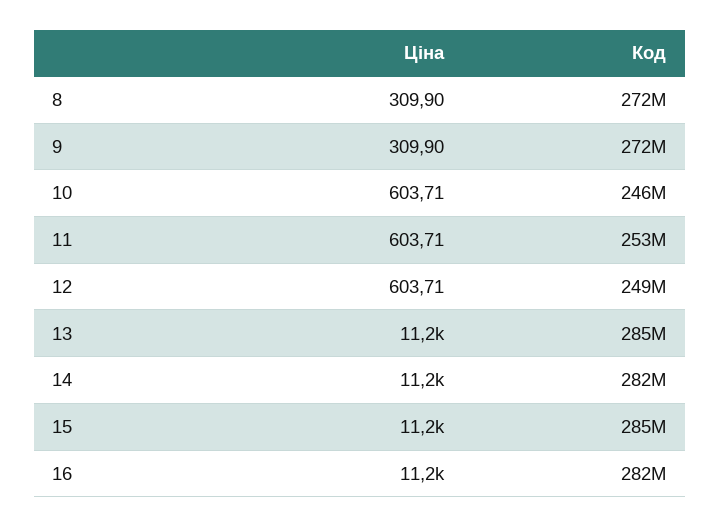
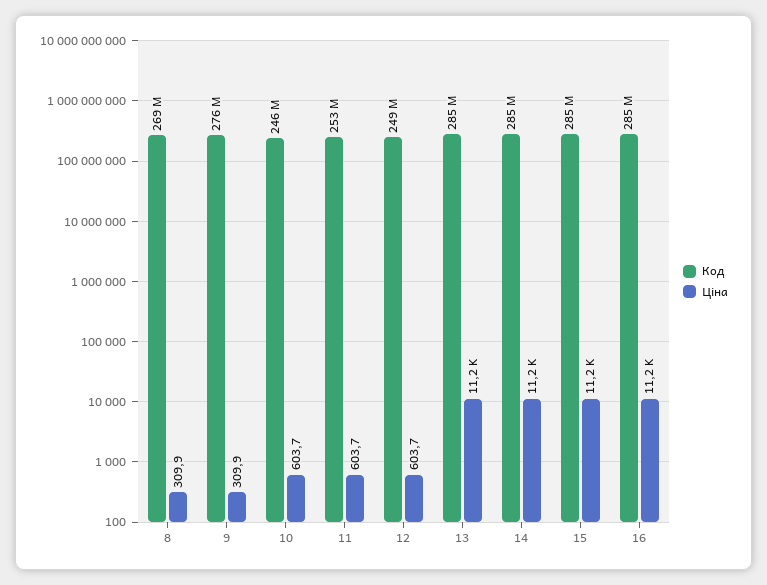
  {
    "Ціна": {
      "8": 309.9,
      "9": 309.9,
      "10": 603.71,
      "11": 603.71,
      "12": 603.71,
      "13": 11200,
      "14": 11200,
      "15": 11200,
      "16": 11200
    },
    "Код": {
-     "8": 272000000,
+     "8": 269000000,
-     "9": 272000000,
+     "9": 276000000,
      "10": 246000000,
      "11": 253000000,
      "12": 249000000,
      "13": 285000000,
-     "14": 282000000,
+     "14": 285000000,
      "15": 285000000,
-     "16": 282000000
+     "16": 285000000
    }
  }

